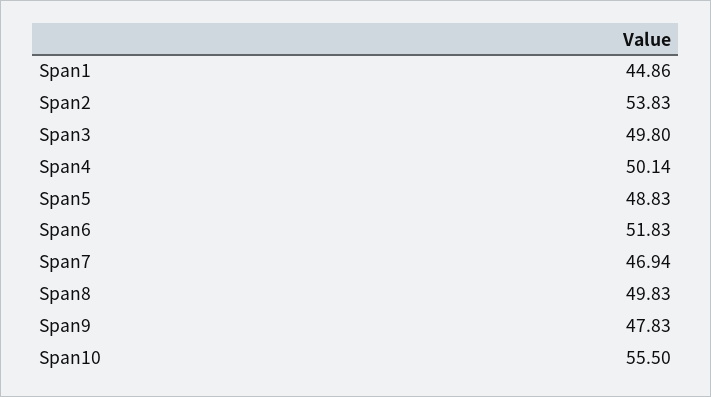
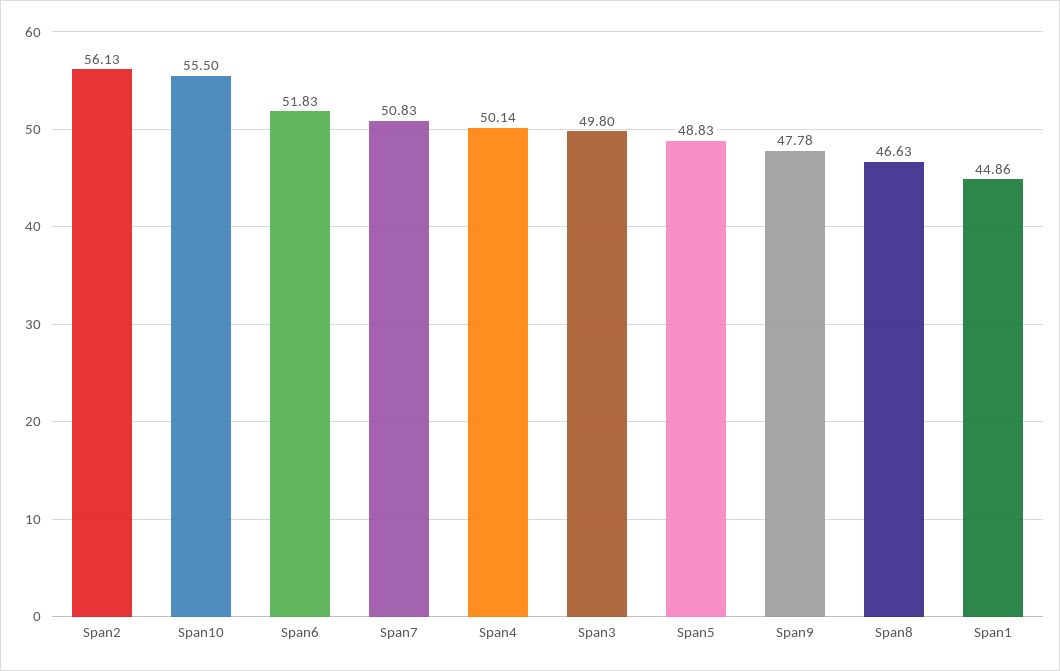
  {
    "Span1": 44.86,
-   "Span2": 53.83,
+   "Span2": 56.13,
    "Span3": 49.8,
    "Span4": 50.14,
    "Span5": 48.83,
    "Span6": 51.83,
-   "Span7": 46.94,
+   "Span7": 50.83,
-   "Span8": 49.83,
+   "Span8": 46.63,
-   "Span9": 47.83,
+   "Span9": 47.78,
    "Span10": 55.5
  }

